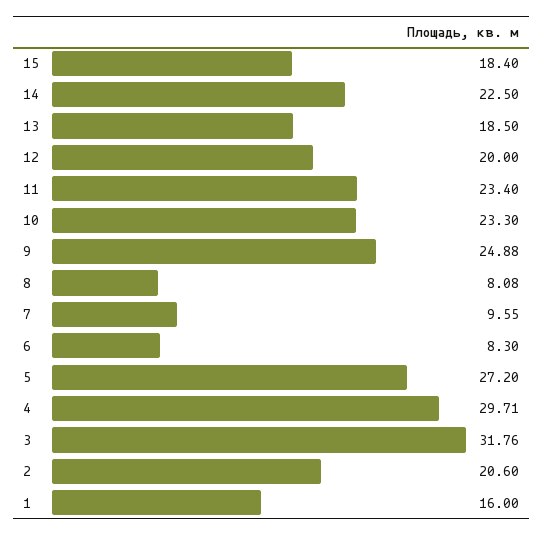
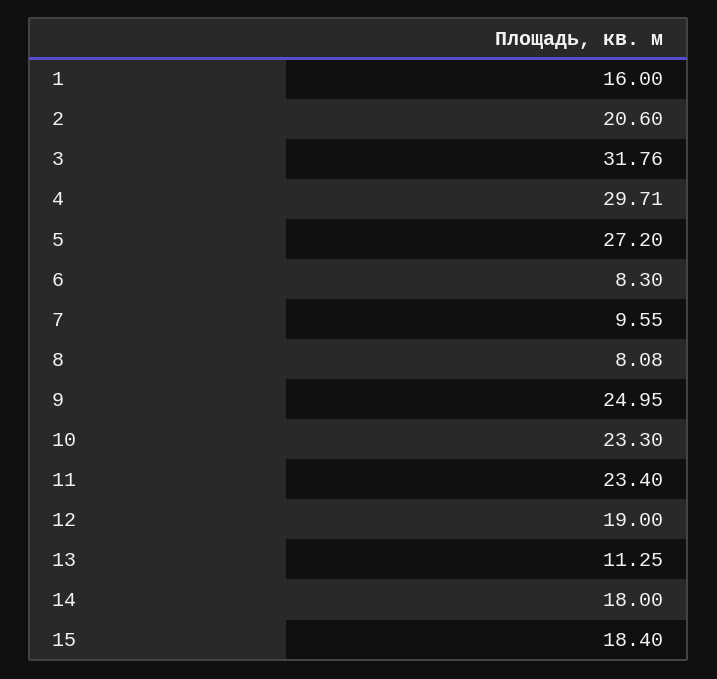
  {
    "15": 18.4,
-   "14": 22.5,
+   "14": 18,
-   "13": 18.5,
+   "13": 11.25,
-   "12": 20,
+   "12": 19,
    "11": 23.4,
    "10": 23.3,
-   "9": 24.88,
+   "9": 24.95,
    "8": 8.08,
    "7": 9.55,
    "6": 8.3,
    "5": 27.2,
    "4": 29.71,
    "3": 31.76,
    "2": 20.6,
    "1": 16
  }

